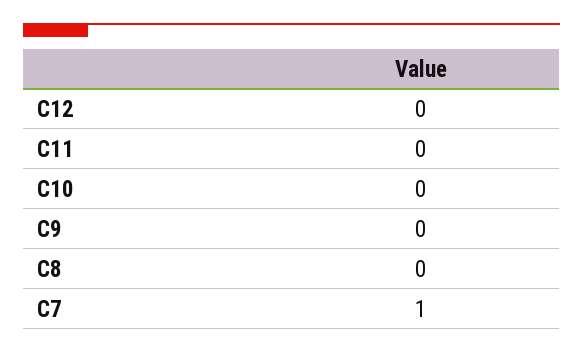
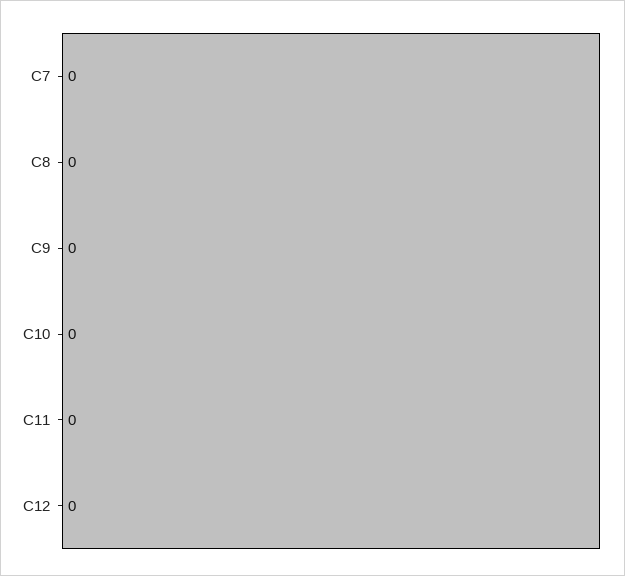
  {
    "C12": 0,
    "C11": 0,
    "C10": 0,
    "C9": 0,
    "C8": 0,
-   "C7": 1
+   "C7": 0
  }

